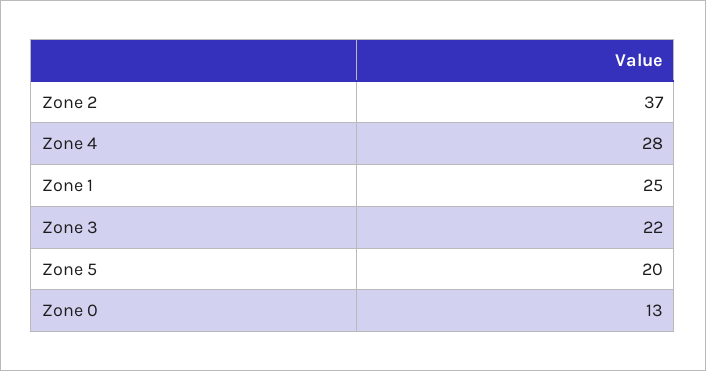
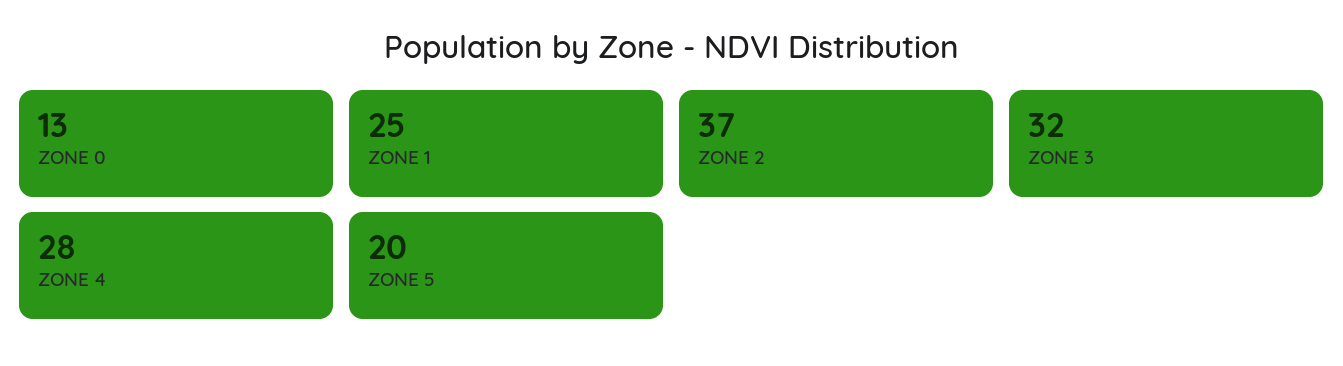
  {
    "Zone 2": 37,
    "Zone 4": 28,
    "Zone 1": 25,
-   "Zone 3": 22,
+   "Zone 3": 32,
    "Zone 5": 20,
    "Zone 0": 13
  }

